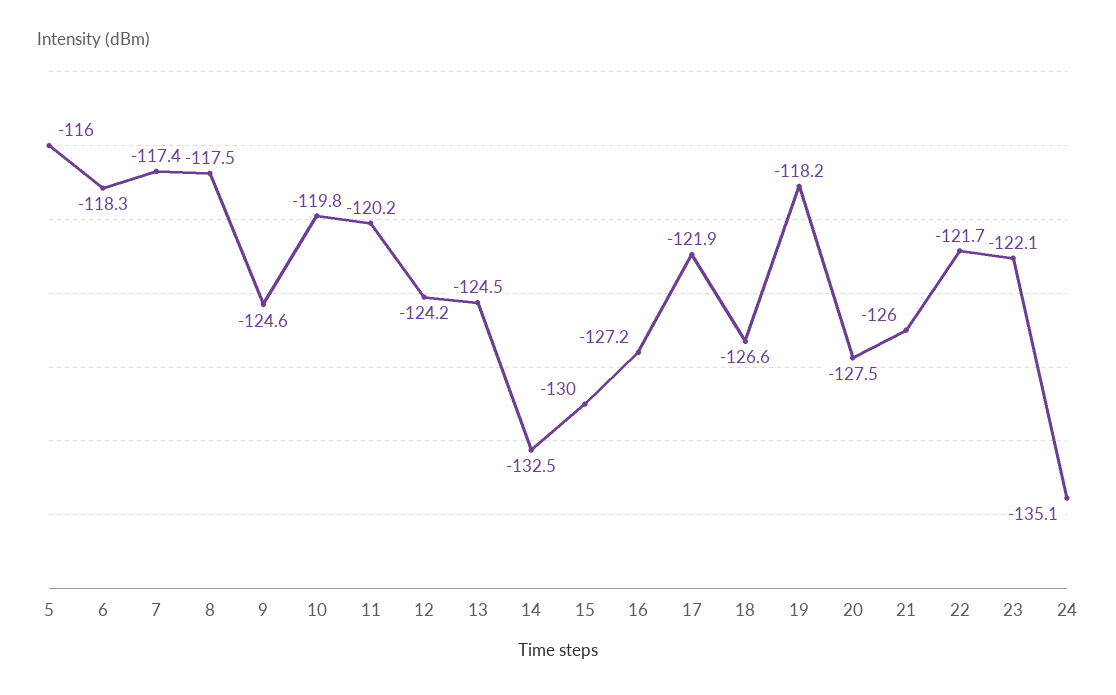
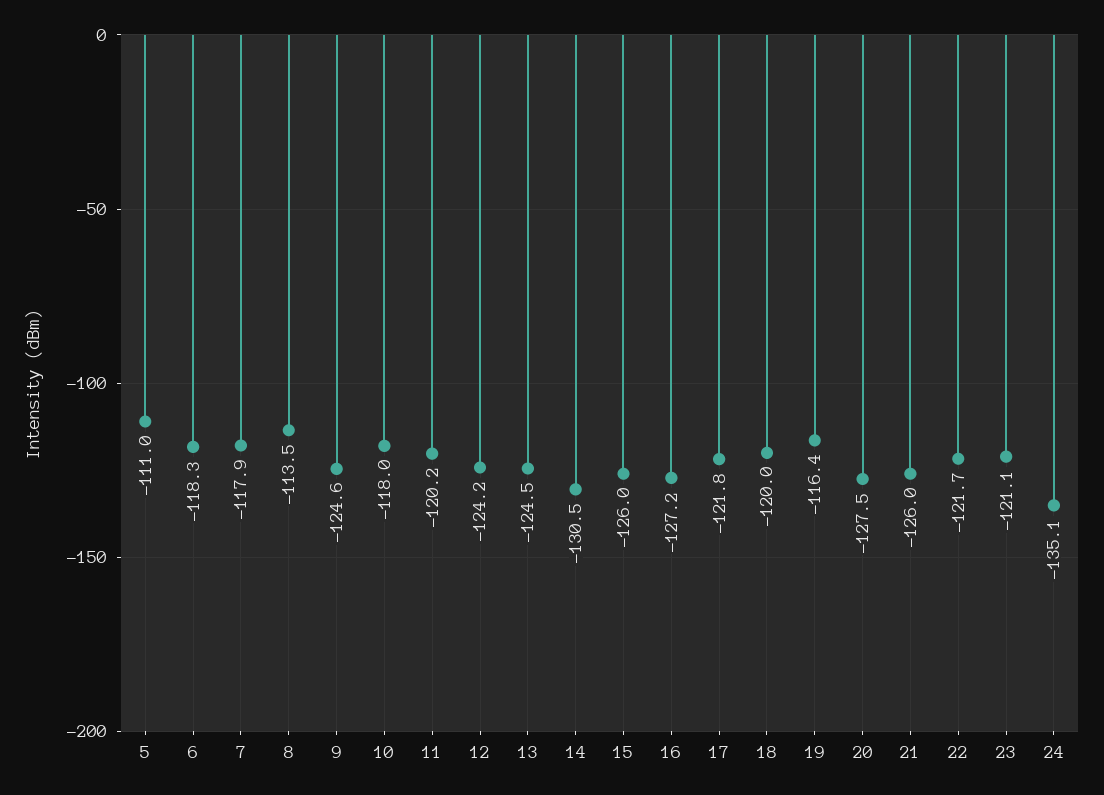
  {
-   "5": -116,
+   "5": -111,
    "6": -118.3,
-   "7": -117.4,
+   "7": -117.9,
-   "8": -117.5,
+   "8": -113.5,
    "9": -124.6,
-   "10": -119.8,
+   "10": -118,
    "11": -120.2,
    "12": -124.2,
    "13": -124.5,
-   "14": -132.5,
+   "14": -130.5,
-   "15": -130,
+   "15": -126,
    "16": -127.2,
-   "17": -121.9,
+   "17": -121.8,
-   "18": -126.6,
+   "18": -120,
-   "19": -118.2,
+   "19": -116.4,
    "20": -127.5,
    "21": -126,
    "22": -121.7,
-   "23": -122.1,
+   "23": -121.1,
    "24": -135.1
  }

